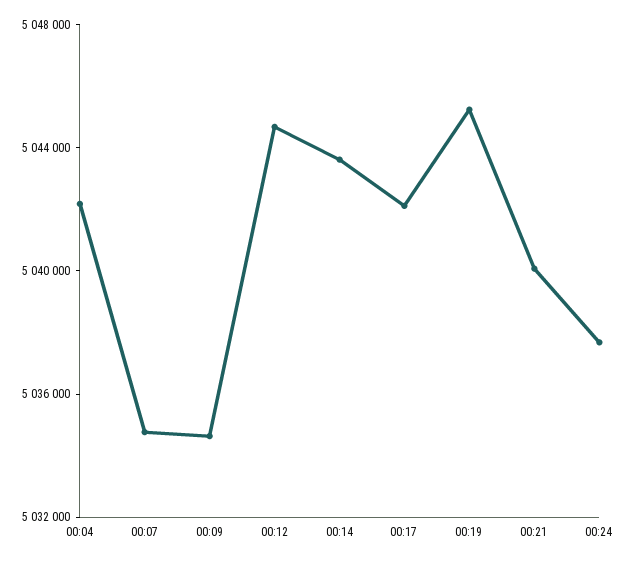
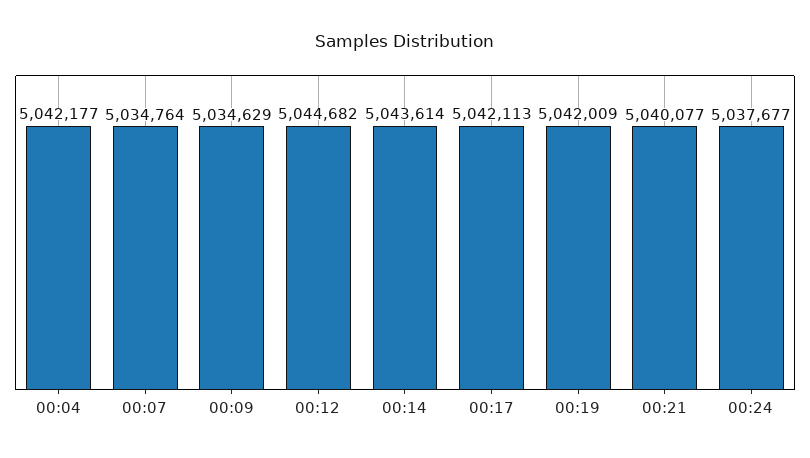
  {
    "00:04": 5042177,
    "00:07": 5034764,
    "00:09": 5034629,
    "00:12": 5044682,
    "00:14": 5043614,
    "00:17": 5042113,
-   "00:19": 5045000,
+   "00:19": 5042009,
    "00:21": 5040077,
    "00:24": 5037677
  }

